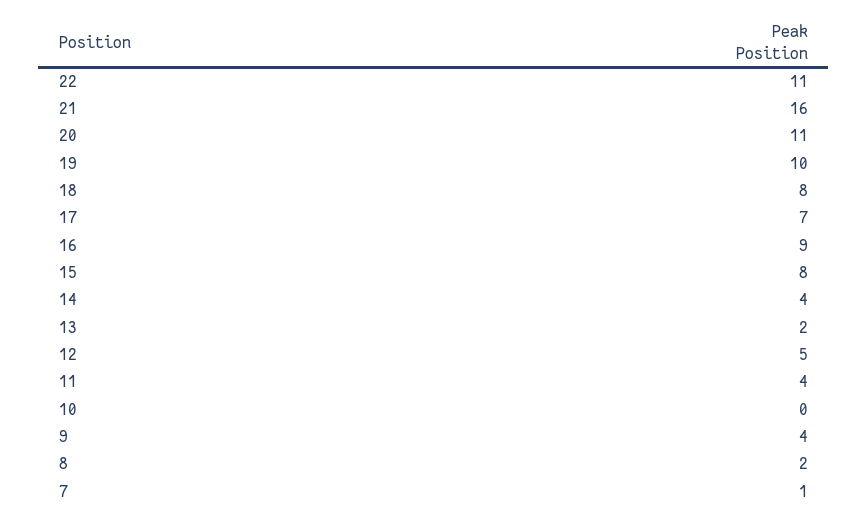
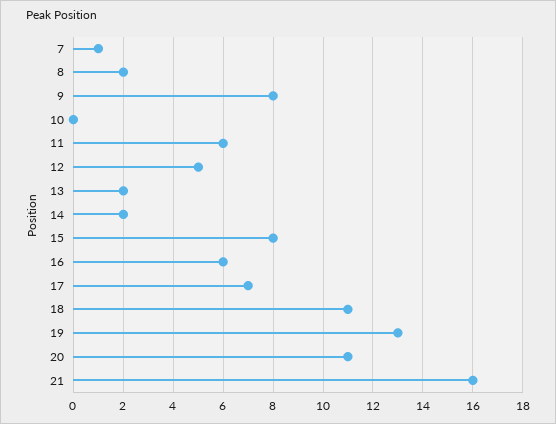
  {
-   "22": 11,
    "21": 16,
    "20": 11,
-   "19": 10,
+   "19": 13,
-   "18": 8,
+   "18": 11,
    "17": 7,
-   "16": 9,
+   "16": 6,
    "15": 8,
-   "14": 4,
+   "14": 2,
    "13": 2,
    "12": 5,
-   "11": 4,
+   "11": 6,
    "10": 0,
-   "9": 4,
+   "9": 8,
    "8": 2,
    "7": 1
  }

